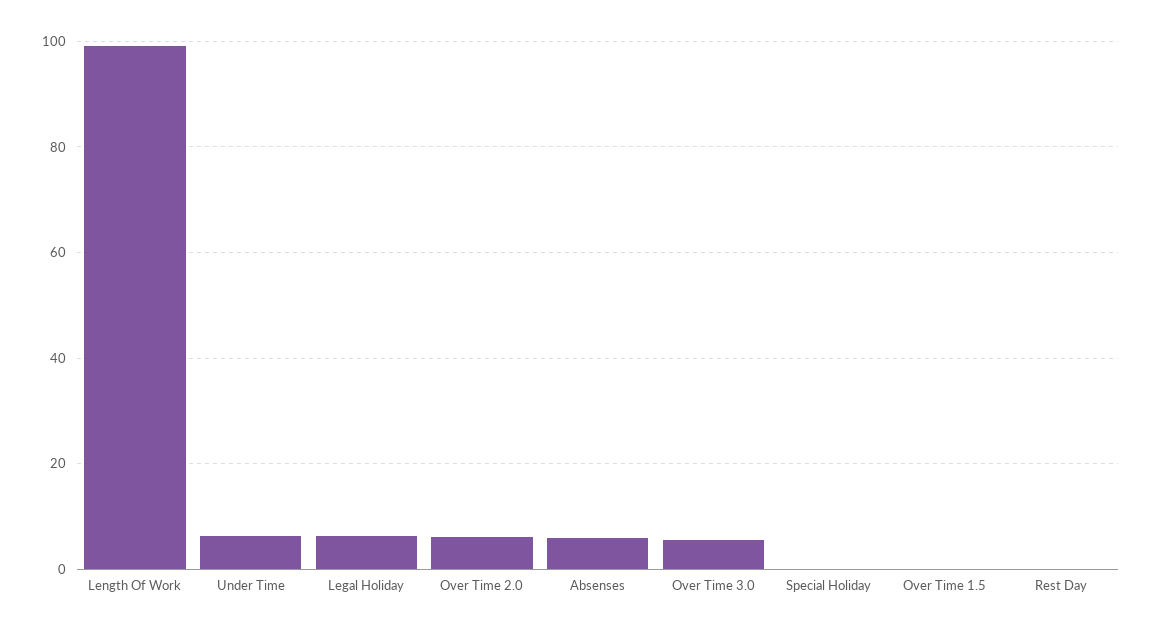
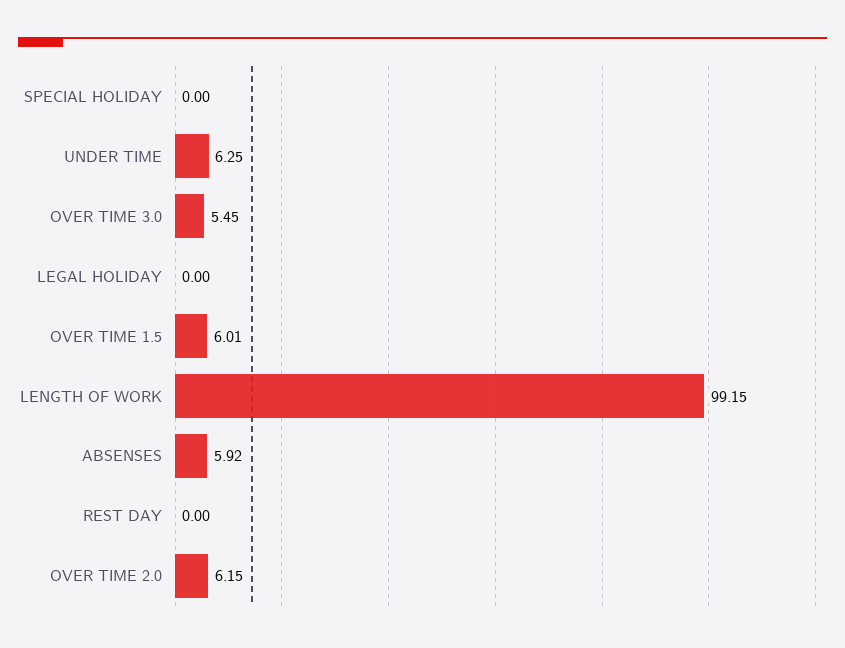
  {
    "Length Of Work": 99.15,
    "Under Time": 6.25,
-   "Legal Holiday": 6,
+   "Legal Holiday": 0,
    "Over Time 2.0": 6.15,
    "Absenses": 5.92,
    "Over Time 3.0": 5.45,
    "Special Holiday": 0,
-   "Over Time 1.5": 0,
+   "Over Time 1.5": 6.01,
    "Rest Day": 0
  }

